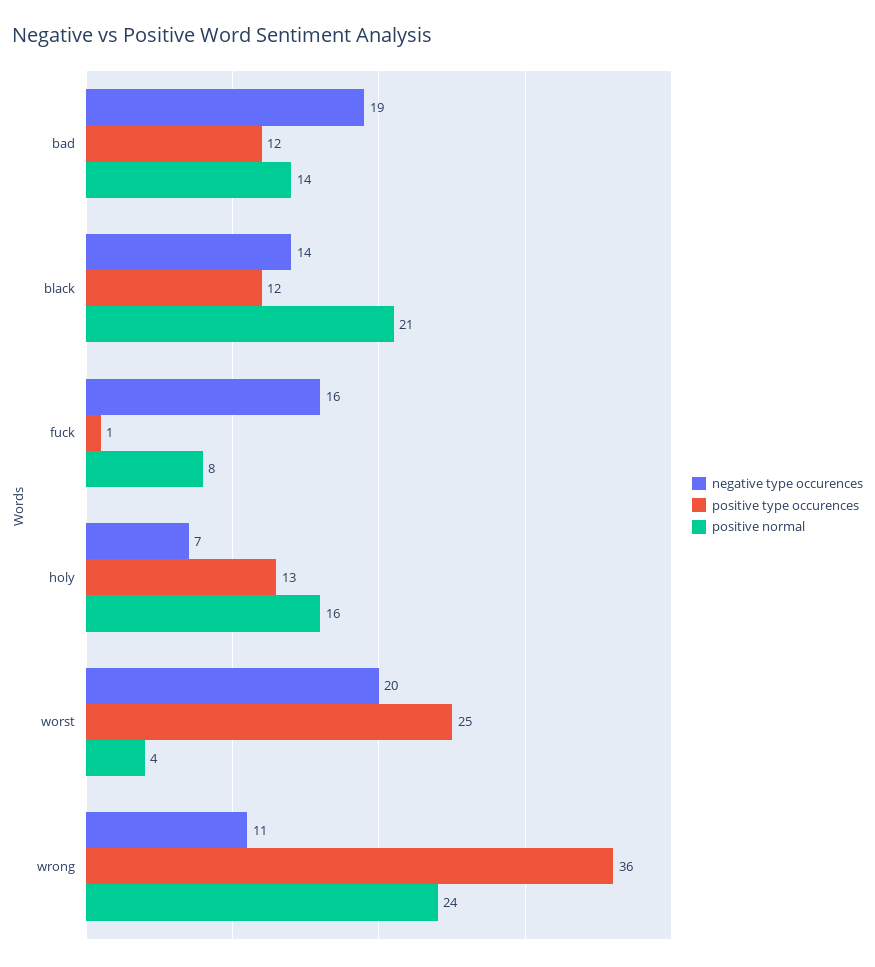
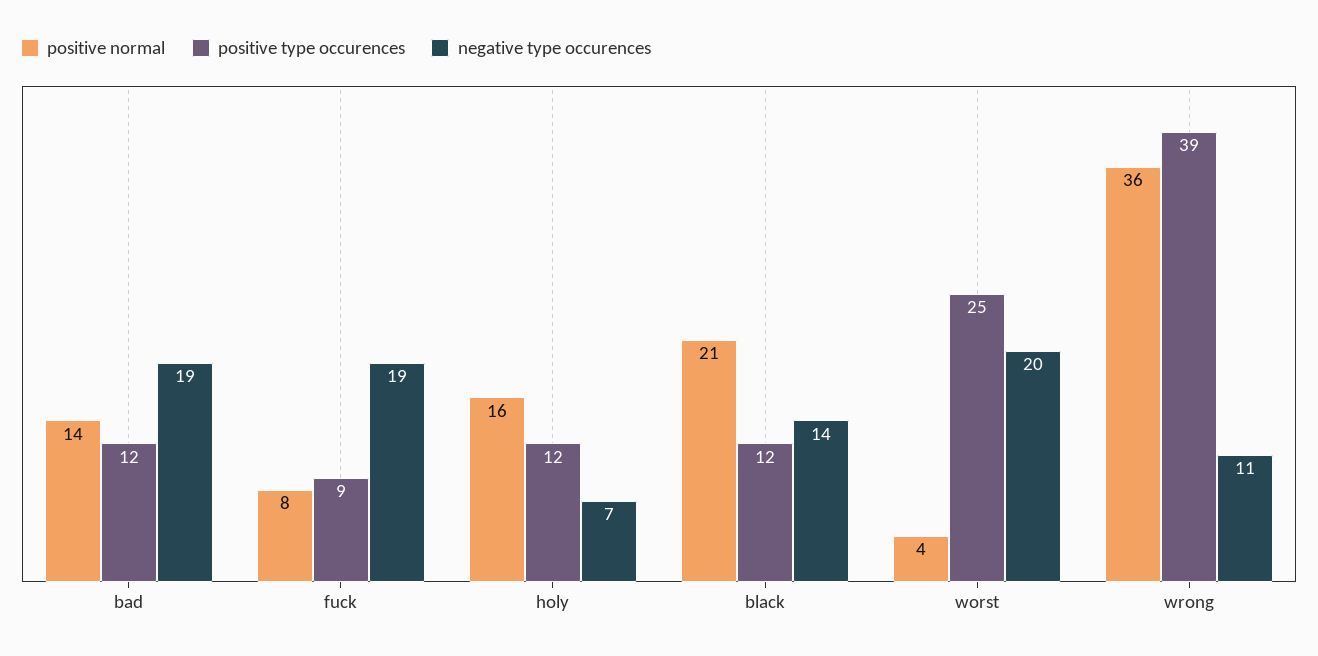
  {
    "negative type occurences": {
      "bad": 19,
      "black": 14,
-     "fuck": 16,
+     "fuck": 19,
      "holy": 7,
      "worst": 20,
      "wrong": 11
    },
    "positive type occurences": {
      "bad": 12,
      "black": 12,
-     "fuck": 1,
+     "fuck": 9,
-     "holy": 13,
+     "holy": 12,
      "worst": 25,
-     "wrong": 36
+     "wrong": 39
    },
    "positive normal": {
      "bad": 14,
      "black": 21,
      "fuck": 8,
      "holy": 16,
      "worst": 4,
-     "wrong": 24
+     "wrong": 36
    }
  }

